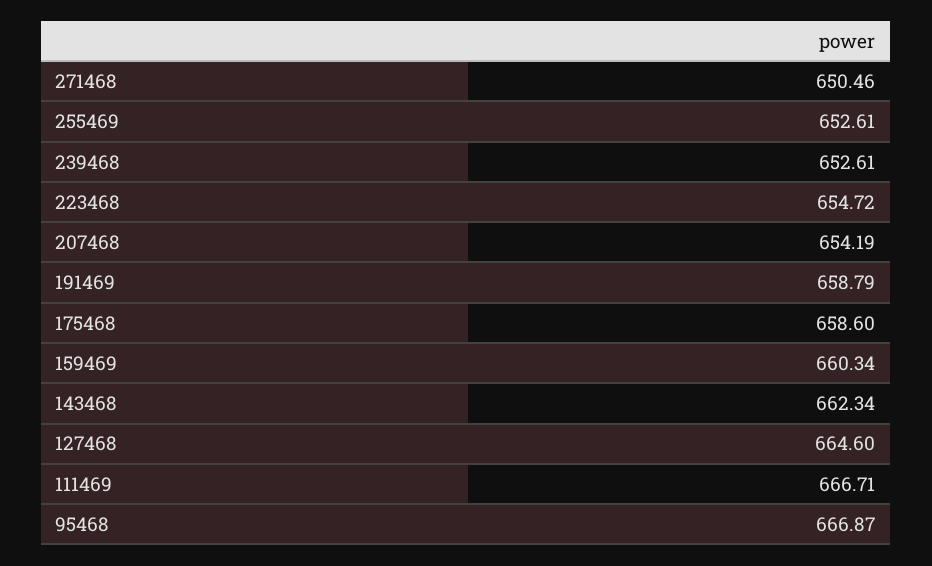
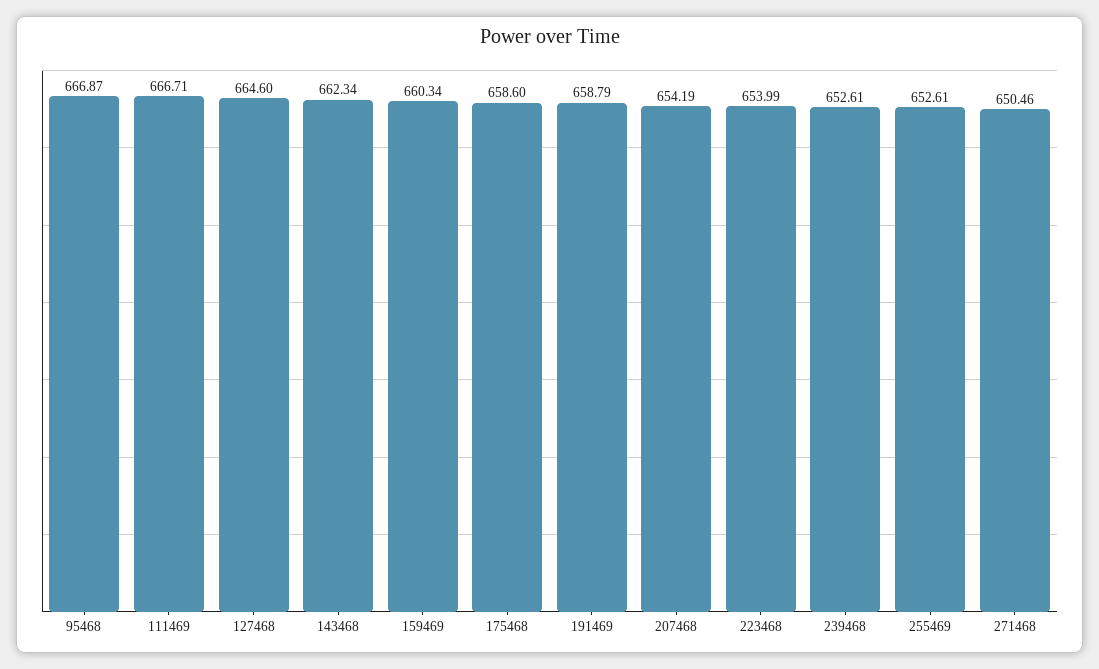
  {
    "271468": 650.46,
    "255469": 652.61,
    "239468": 652.61,
-   "223468": 654.72,
+   "223468": 653.99,
    "207468": 654.19,
    "191469": 658.79,
    "175468": 658.6,
    "159469": 660.34,
    "143468": 662.34,
    "127468": 664.6,
    "111469": 666.71,
    "95468": 666.87
  }

